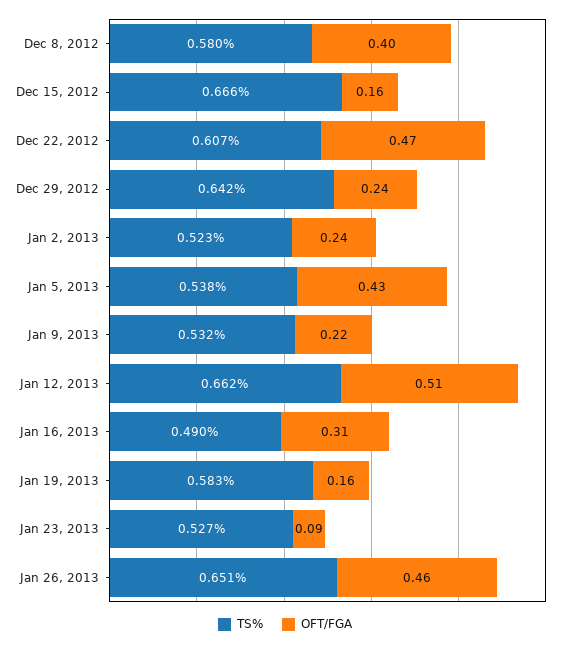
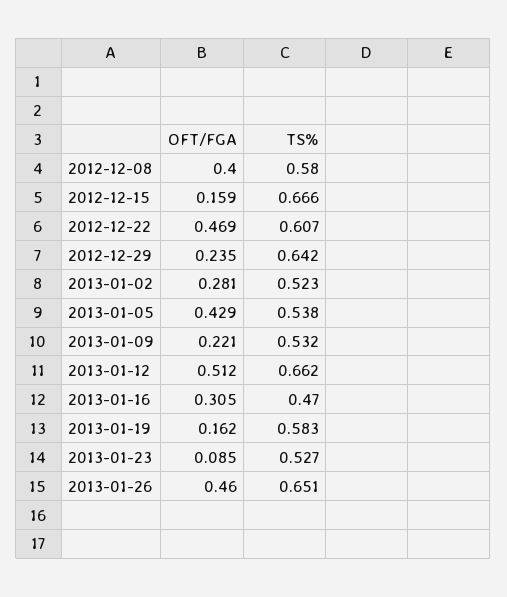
  {
    "TS%": {
      "Dec 8, 2012": 0.58,
      "Dec 15, 2012": 0.666,
      "Dec 22, 2012": 0.607,
      "Dec 29, 2012": 0.642,
      "Jan 2, 2013": 0.523,
      "Jan 5, 2013": 0.538,
      "Jan 9, 2013": 0.532,
      "Jan 12, 2013": 0.662,
-     "Jan 16, 2013": 0.49,
+     "Jan 16, 2013": 0.47,
      "Jan 19, 2013": 0.583,
      "Jan 23, 2013": 0.527,
      "Jan 26, 2013": 0.651
    },
    "OFT/FGA": {
      "Dec 8, 2012": 0.4,
      "Dec 15, 2012": 0.159,
      "Dec 22, 2012": 0.469,
      "Dec 29, 2012": 0.235,
-     "Jan 2, 2013": 0.24,
+     "Jan 2, 2013": 0.281,
      "Jan 5, 2013": 0.429,
      "Jan 9, 2013": 0.221,
      "Jan 12, 2013": 0.512,
      "Jan 16, 2013": 0.305,
      "Jan 19, 2013": 0.162,
      "Jan 23, 2013": 0.085,
      "Jan 26, 2013": 0.46
    }
  }

